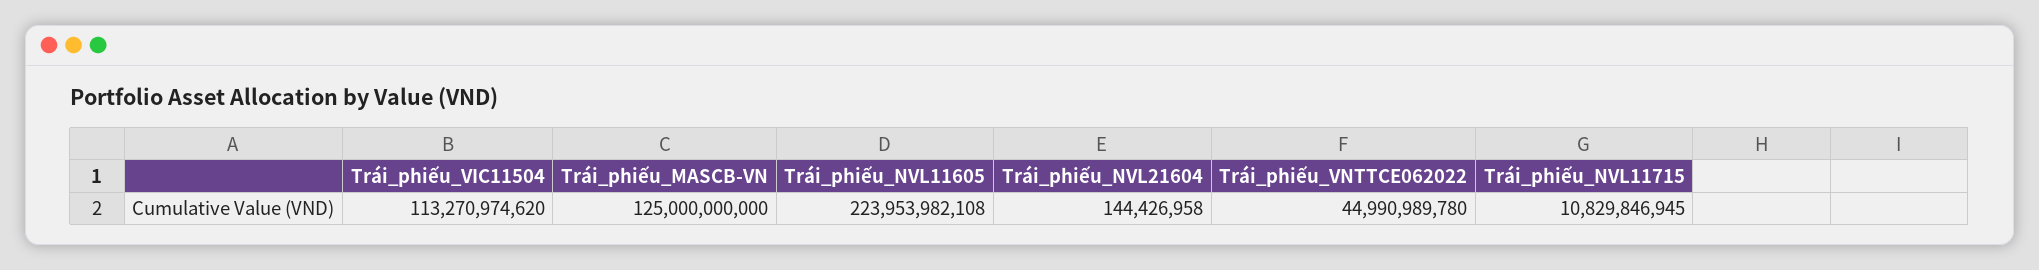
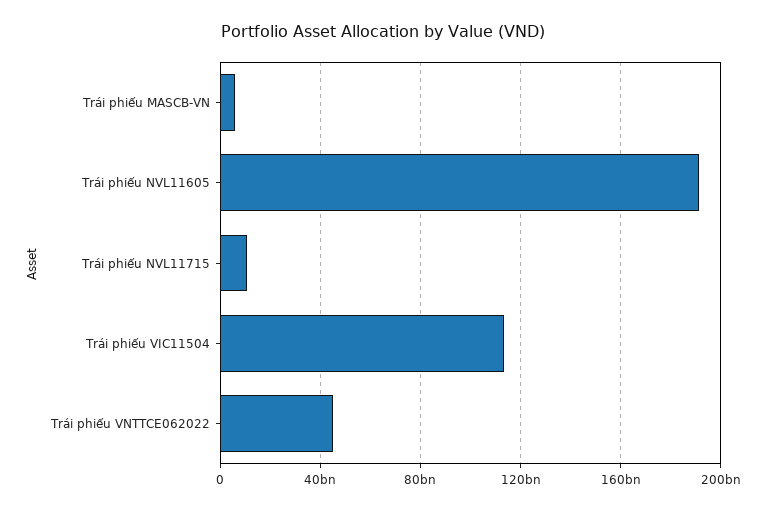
  {
    "Trái_phiếu_VIC11504": 113270974620,
-   "Trái_phiếu_MASCB-VN": 125000000000,
+   "Trái_phiếu_MASCB-VN": 5000000000,
-   "Trái_phiếu_NVL11605": 223953982108,
+   "Trái_phiếu_NVL11605": 190000000000,
-   "Trái_phiếu_NVL21604": 144426958,
    "Trái_phiếu_VNTTCE062022": 44990989780,
    "Trái_phiếu_NVL11715": 10829846945
  }

